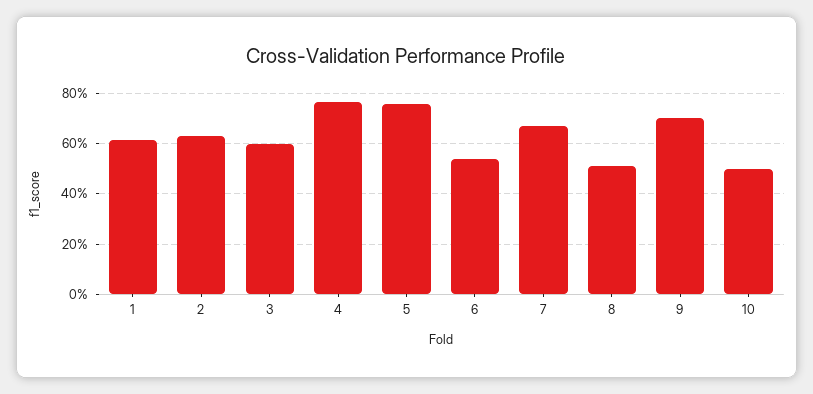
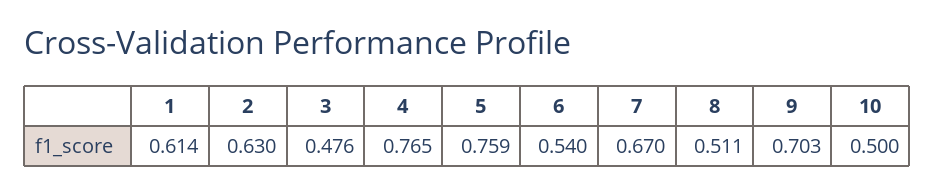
  {
    "1": 0.614,
    "2": 0.63,
-   "3": 0.6,
+   "3": 0.476,
    "4": 0.765,
    "5": 0.759,
    "6": 0.54,
    "7": 0.67,
    "8": 0.511,
    "9": 0.703,
    "10": 0.5
  }

